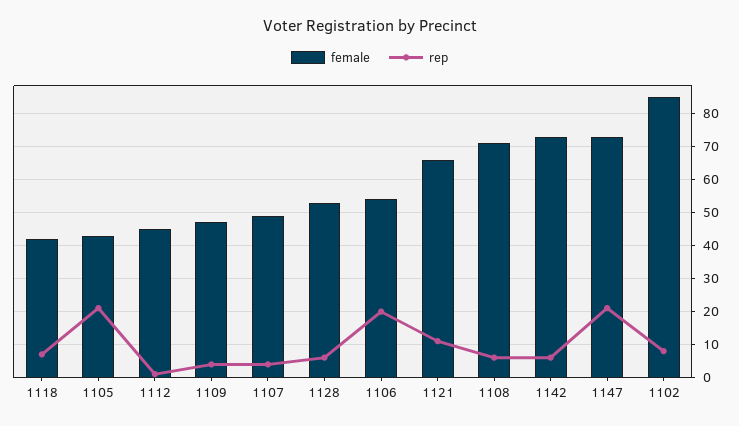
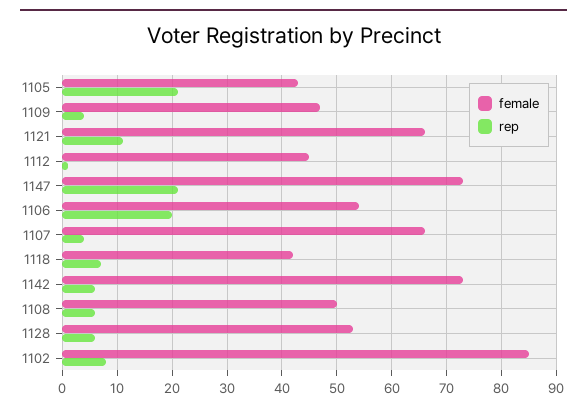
  {
    "female": {
      "1118": 40,
      "1105": 45,
      "1112": 45,
      "1109": 45,
-     "1107": 50,
+     "1107": 65,
      "1128": 55,
      "1106": 55,
      "1121": 65,
-     "1108": 70,
+     "1108": 50,
      "1142": 75,
      "1147": 75,
      "1102": 85
    },
    "rep": {
      "1118": 5,
      "1105": 20,
      "1112": 0,
      "1109": 5,
      "1107": 5,
      "1128": 5,
      "1106": 20,
      "1121": 10,
      "1108": 5,
      "1142": 5,
      "1147": 20,
      "1102": 10
    }
  }

